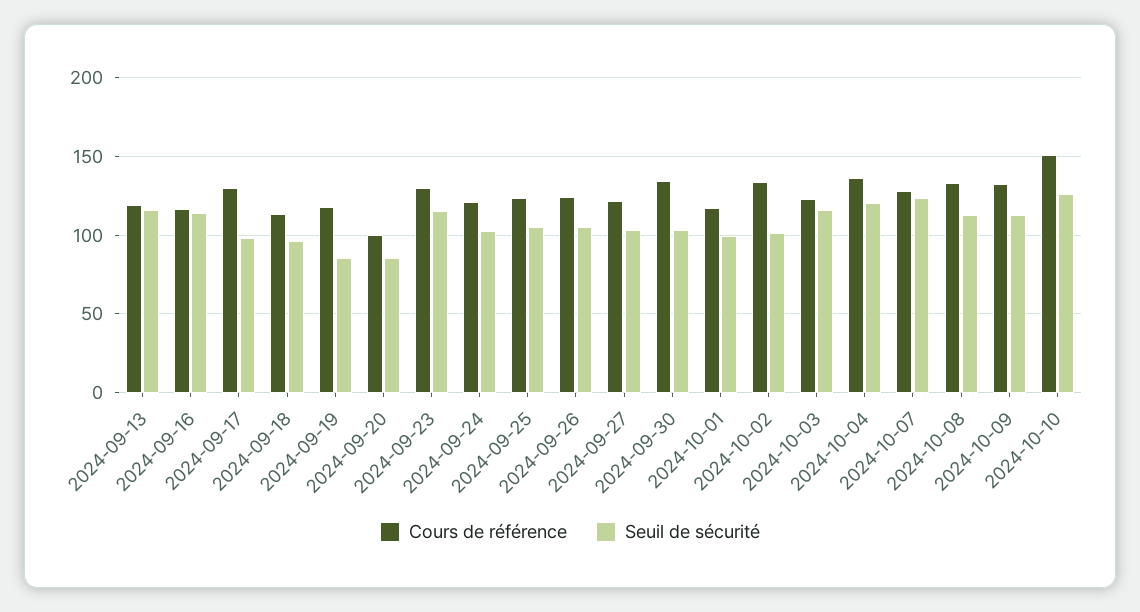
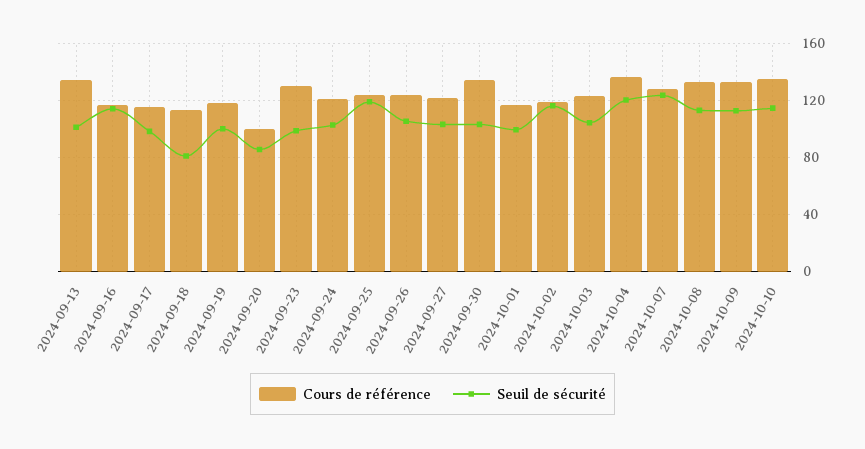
  {
    "Cours de référence": {
-     "2024-09-13": 120,
+     "2024-09-13": 135,
      "2024-09-16": 115,
-     "2024-09-17": 130,
+     "2024-09-17": 115,
      "2024-09-18": 115,
      "2024-09-19": 120,
      "2024-09-20": 100,
      "2024-09-23": 130,
      "2024-09-24": 120,
      "2024-09-25": 125,
      "2024-09-26": 125,
      "2024-09-27": 120,
      "2024-09-30": 135,
      "2024-10-01": 115,
-     "2024-10-02": 135,
+     "2024-10-02": 120,
      "2024-10-03": 125,
      "2024-10-04": 135,
      "2024-10-07": 130,
      "2024-10-08": 135,
      "2024-10-09": 135,
-     "2024-10-10": 150
+     "2024-10-10": 135
    },
    "Seuil de sécurité": {
-     "2024-09-13": 115,
+     "2024-09-13": 100,
      "2024-09-16": 115,
      "2024-09-17": 100,
-     "2024-09-18": 95,
+     "2024-09-18": 80,
-     "2024-09-19": 85,
+     "2024-09-19": 100,
      "2024-09-20": 85,
-     "2024-09-23": 115,
+     "2024-09-23": 100,
      "2024-09-24": 105,
-     "2024-09-25": 105,
+     "2024-09-25": 120,
      "2024-09-26": 105,
      "2024-09-27": 105,
      "2024-09-30": 105,
      "2024-10-01": 100,
-     "2024-10-02": 100,
+     "2024-10-02": 115,
-     "2024-10-03": 115,
+     "2024-10-03": 105,
      "2024-10-04": 120,
      "2024-10-07": 125,
      "2024-10-08": 115,
      "2024-10-09": 115,
-     "2024-10-10": 125
+     "2024-10-10": 115
    }
  }

